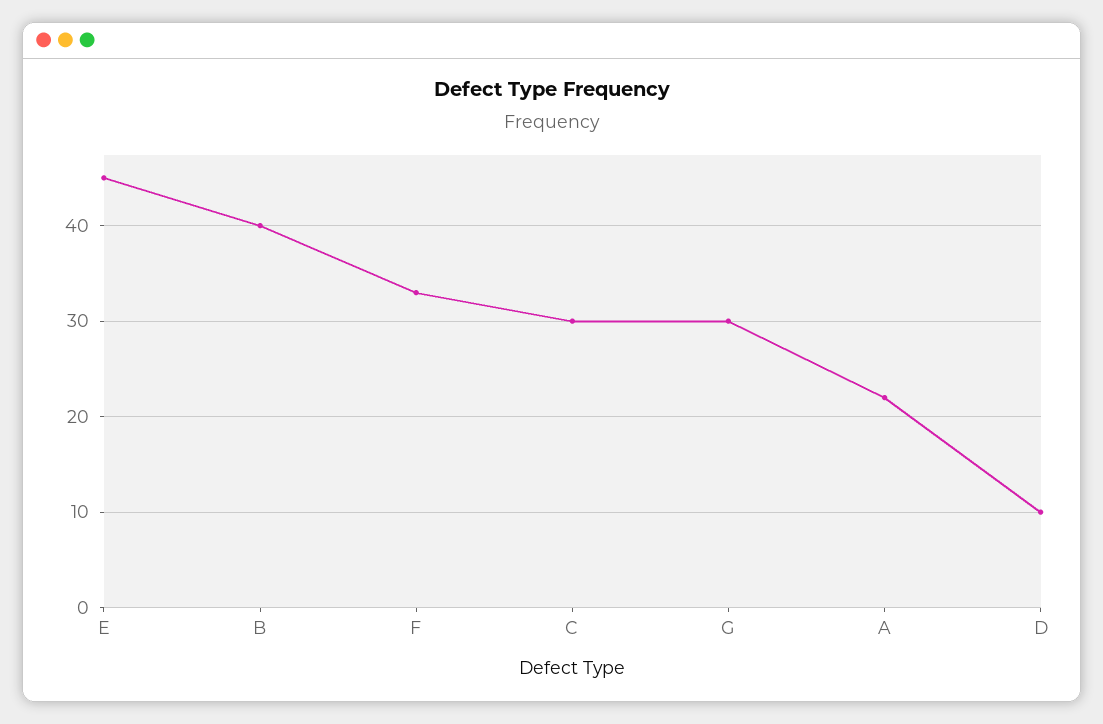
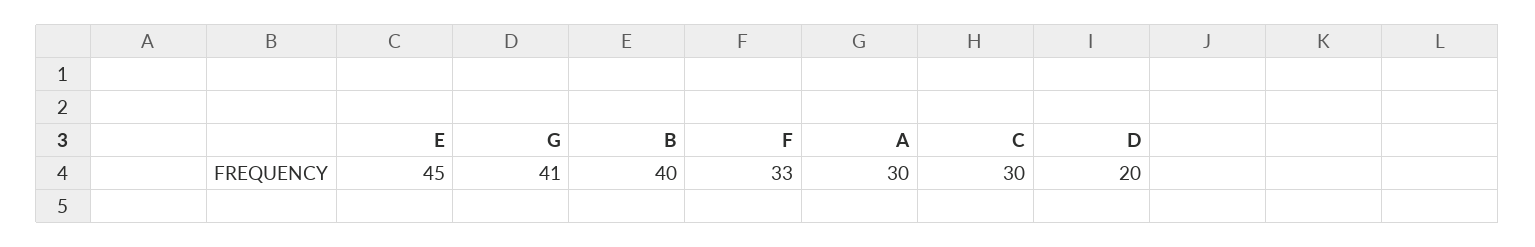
  {
    "E": 45,
    "B": 40,
    "F": 33,
    "C": 30,
-   "G": 30,
+   "G": 41,
-   "A": 22,
+   "A": 30,
-   "D": 10
+   "D": 20
  }

